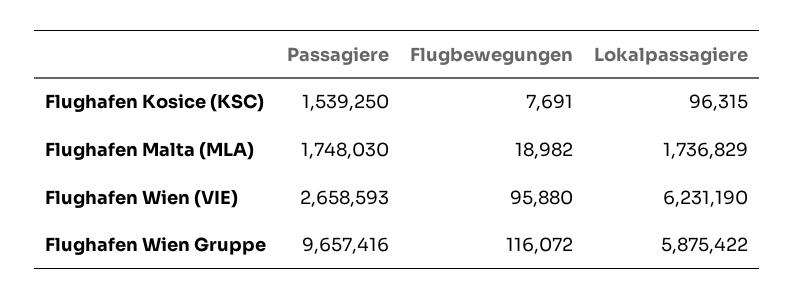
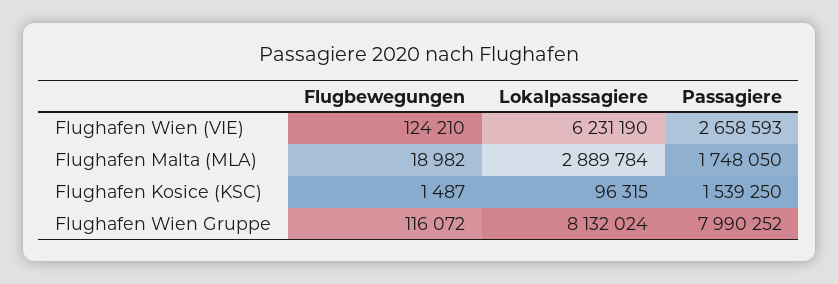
  {
    "Passagiere": {
      "Flughafen Kosice (KSC)": 1539250,
-     "Flughafen Malta (MLA)": 1748030,
+     "Flughafen Malta (MLA)": 1748050,
      "Flughafen Wien (VIE)": 2658593,
-     "Flughafen Wien Gruppe": 9657416
+     "Flughafen Wien Gruppe": 7990252
    },
    "Flugbewegungen": {
-     "Flughafen Kosice (KSC)": 7691,
+     "Flughafen Kosice (KSC)": 1487,
      "Flughafen Malta (MLA)": 18982,
-     "Flughafen Wien (VIE)": 95880,
+     "Flughafen Wien (VIE)": 124210,
      "Flughafen Wien Gruppe": 116072
    },
    "Lokalpassagiere": {
      "Flughafen Kosice (KSC)": 96315,
-     "Flughafen Malta (MLA)": 1736829,
+     "Flughafen Malta (MLA)": 2889784,
      "Flughafen Wien (VIE)": 6231190,
-     "Flughafen Wien Gruppe": 5875422
+     "Flughafen Wien Gruppe": 8132024
    }
  }

